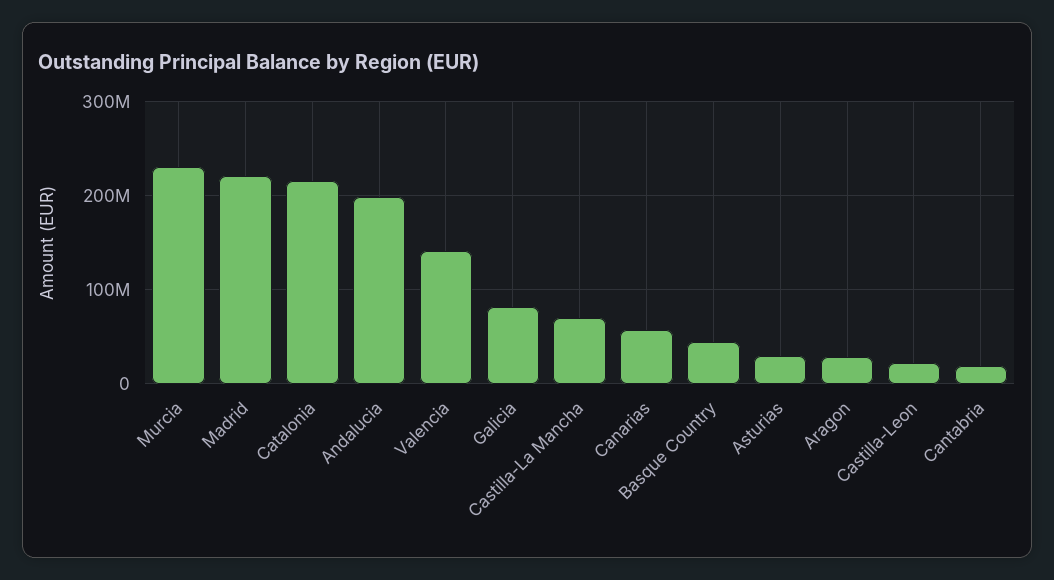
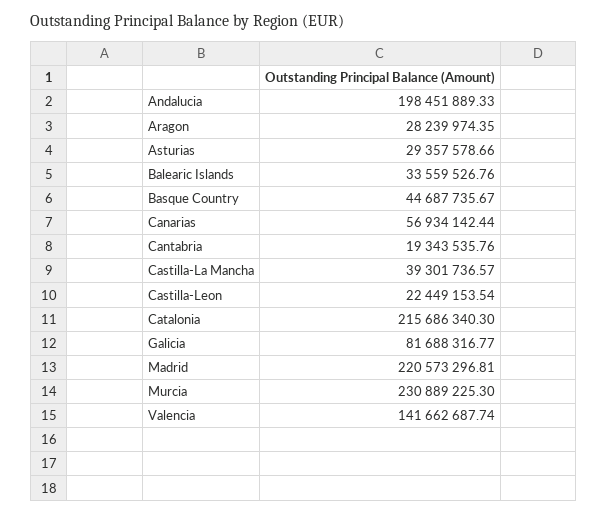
  {
    "Murcia": 230889225.3,
    "Madrid": 220573296.81,
    "Catalonia": 215686340.3,
    "Andalucia": 198451889.33,
    "Valencia": 141662687.74,
    "Galicia": 81688316.77,
-   "Castilla-La Mancha": 70000000,
+   "Castilla-La Mancha": 39301736.57,
    "Canarias": 56934142.44,
    "Basque Country": 44687735.67,
    "Asturias": 29357578.66,
    "Aragon": 28239974.35,
    "Castilla-Leon": 22449153.54,
-   "Cantabria": 19343535.76
+   "Cantabria": 19343535.76,
+   "Balearic Islands": 33559526.76
  }

